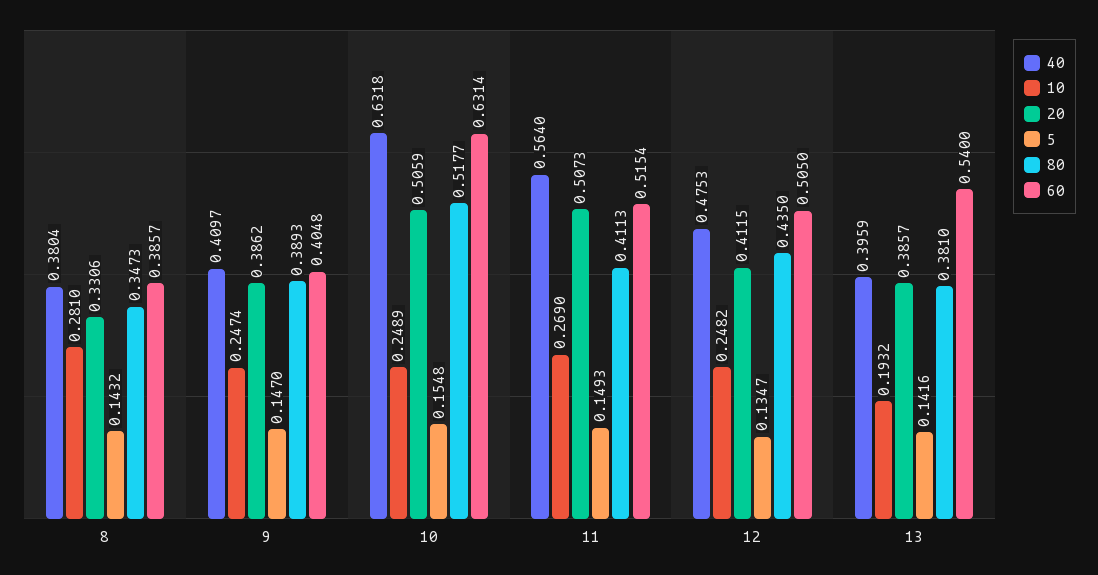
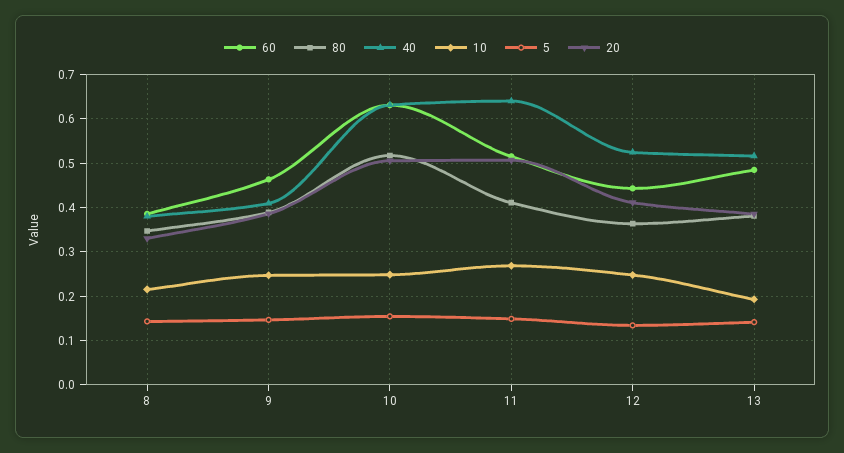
  {
    "40": {
      "8": 0.3804,
      "9": 0.4097,
      "10": 0.6318,
-     "11": 0.564,
+     "11": 0.64,
-     "12": 0.4753,
+     "12": 0.52,
-     "13": 0.3959
+     "13": 0.52
    },
    "10": {
-     "8": 0.281,
+     "8": 0.22,
      "9": 0.2474,
      "10": 0.2489,
      "11": 0.269,
      "12": 0.2482,
      "13": 0.1932
    },
    "20": {
      "8": 0.3306,
      "9": 0.3862,
      "10": 0.5059,
      "11": 0.5073,
      "12": 0.4115,
      "13": 0.3857
    },
    "5": {
      "8": 0.1432,
      "9": 0.147,
      "10": 0.1548,
      "11": 0.1493,
      "12": 0.1347,
      "13": 0.1416
    },
    "80": {
      "8": 0.3473,
      "9": 0.3893,
      "10": 0.5177,
      "11": 0.4113,
-     "12": 0.435,
+     "12": 0.36,
      "13": 0.381
    },
    "60": {
      "8": 0.3857,
-     "9": 0.4048,
+     "9": 0.46,
      "10": 0.6314,
      "11": 0.5154,
-     "12": 0.505,
+     "12": 0.44,
-     "13": 0.54
+     "13": 0.48
    }
  }

